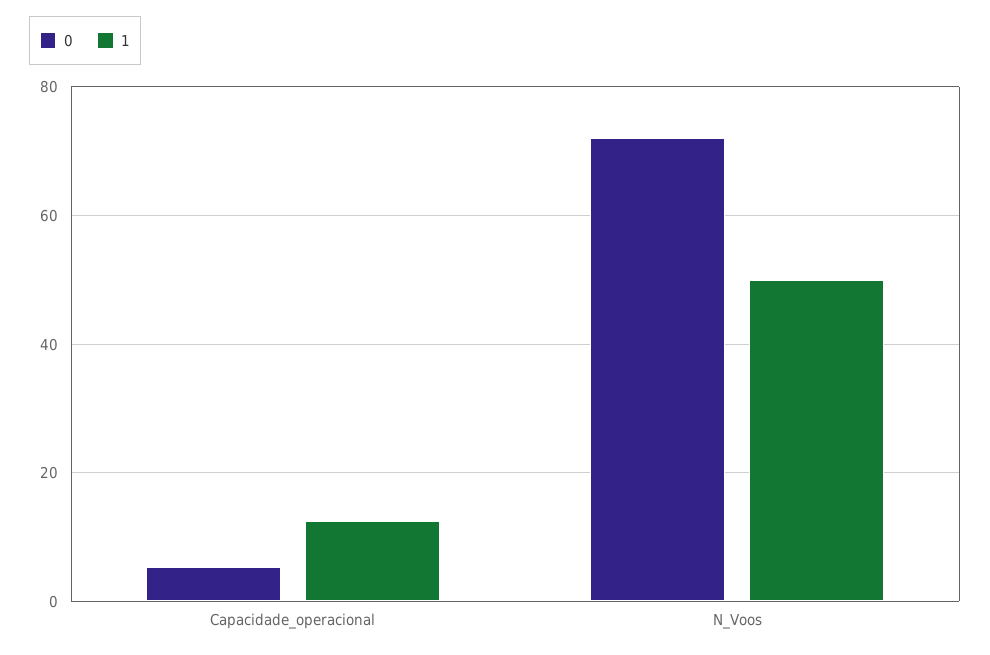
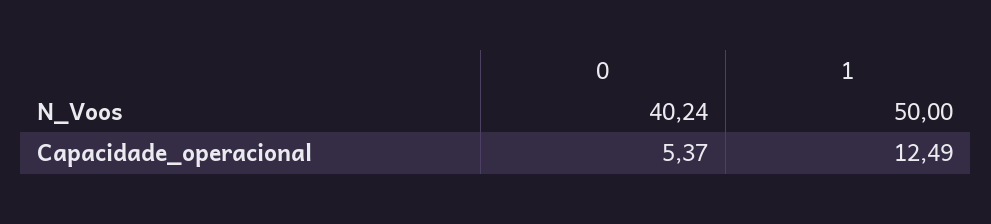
  {
    "0": {
      "Capacidade_operacional": 5.37,
-     "N_Voos": 72
+     "N_Voos": 40.24
    },
    "1": {
      "Capacidade_operacional": 12.49,
      "N_Voos": 50
    }
  }

